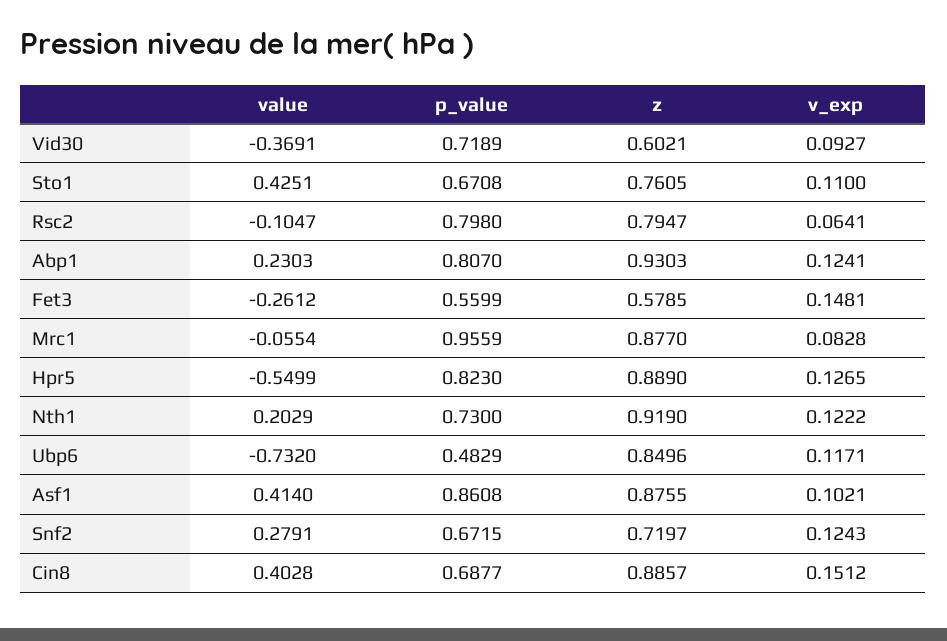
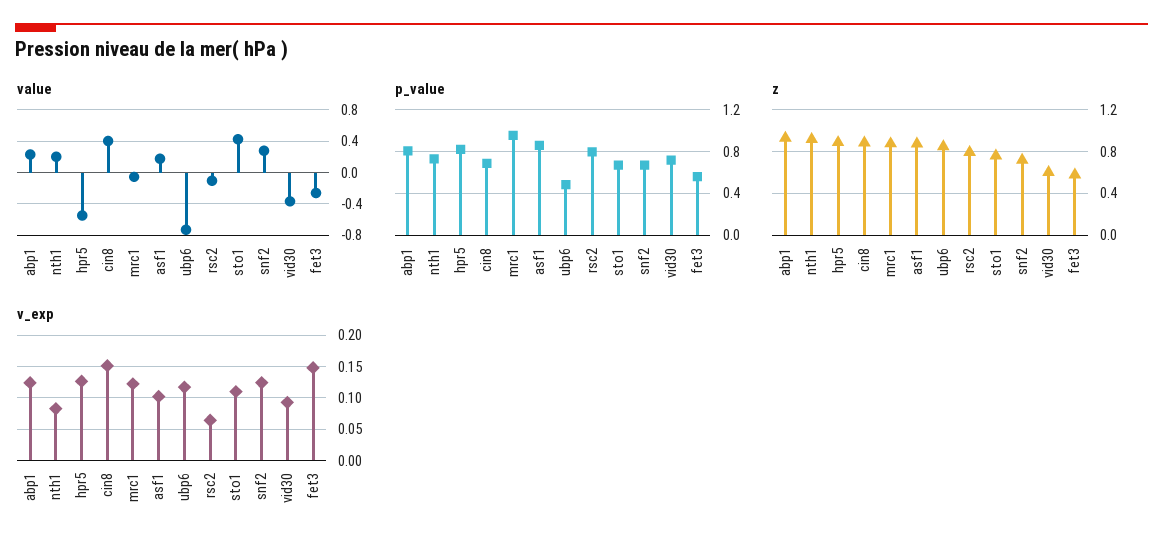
  {
    "value": {
      "Vid30": -0.3691,
      "Sto1": 0.4251,
      "Rsc2": -0.1047,
      "Abp1": 0.2303,
      "Fet3": -0.2612,
      "Mrc1": -0.0554,
      "Hpr5": -0.5499,
      "Nth1": 0.2029,
      "Ubp6": -0.732,
-     "Asf1": 0.414,
+     "Asf1": 0.2,
      "Snf2": 0.2791,
      "Cin8": 0.4028
    },
    "p_value": {
      "Vid30": 0.7189,
      "Sto1": 0.6708,
      "Rsc2": 0.798,
      "Abp1": 0.807,
      "Fet3": 0.5599,
      "Mrc1": 0.9559,
      "Hpr5": 0.823,
      "Nth1": 0.73,
      "Ubp6": 0.4829,
      "Asf1": 0.8608,
      "Snf2": 0.6715,
      "Cin8": 0.6877
    },
    "z": {
      "Vid30": 0.6021,
      "Sto1": 0.7605,
      "Rsc2": 0.7947,
      "Abp1": 0.9303,
      "Fet3": 0.5785,
      "Mrc1": 0.877,
      "Hpr5": 0.889,
      "Nth1": 0.919,
      "Ubp6": 0.8496,
      "Asf1": 0.8755,
      "Snf2": 0.7197,
      "Cin8": 0.8857
    },
    "v_exp": {
      "Vid30": 0.0927,
      "Sto1": 0.11,
      "Rsc2": 0.0641,
      "Abp1": 0.1241,
      "Fet3": 0.1481,
-     "Mrc1": 0.0828,
+     "Mrc1": 0.12,
      "Hpr5": 0.1265,
-     "Nth1": 0.1222,
+     "Nth1": 0.08,
      "Ubp6": 0.1171,
      "Asf1": 0.1021,
      "Snf2": 0.1243,
      "Cin8": 0.1512
    }
  }

